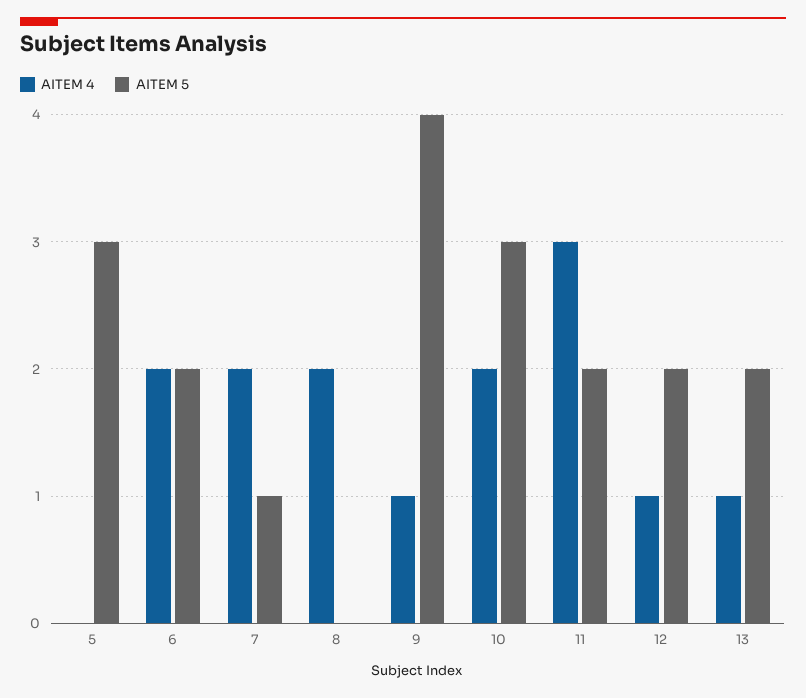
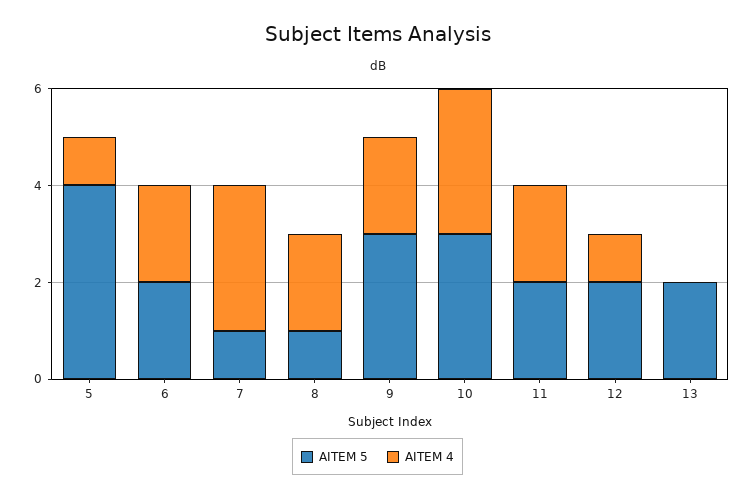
  {
    "AITEM 4": {
-     "5": 0,
+     "5": 1,
      "6": 2,
-     "7": 2,
+     "7": 3,
      "8": 2,
-     "9": 1,
+     "9": 2,
-     "10": 2,
+     "10": 3,
-     "11": 3,
+     "11": 2,
      "12": 1,
-     "13": 1
+     "13": 0
    },
    "AITEM 5": {
-     "5": 3,
+     "5": 4,
      "6": 2,
      "7": 1,
-     "8": 0,
+     "8": 1,
-     "9": 4,
+     "9": 3,
      "10": 3,
      "11": 2,
      "12": 2,
      "13": 2
    }
  }

